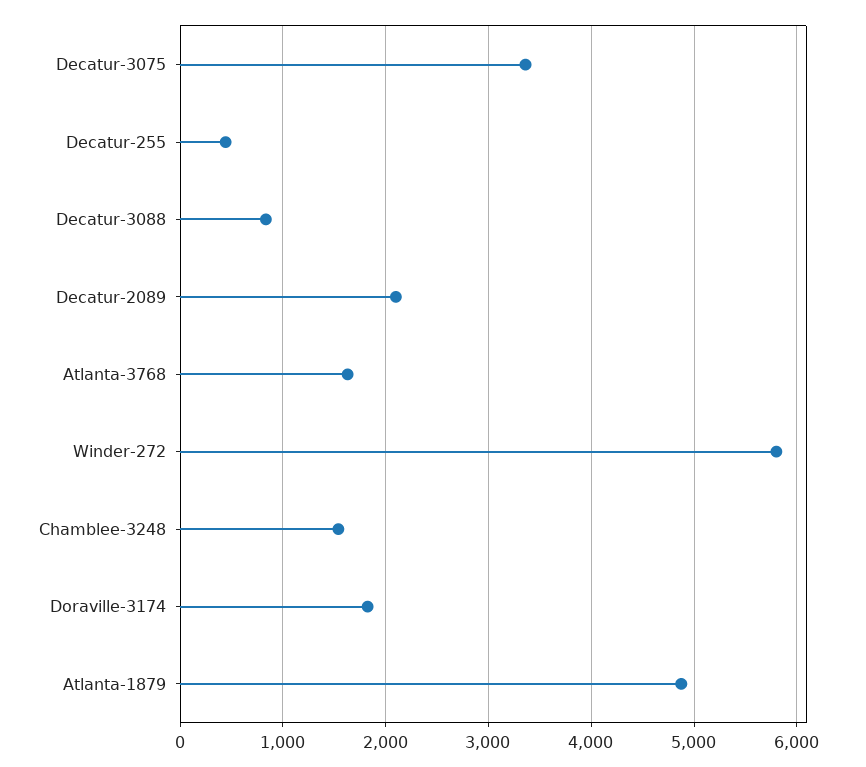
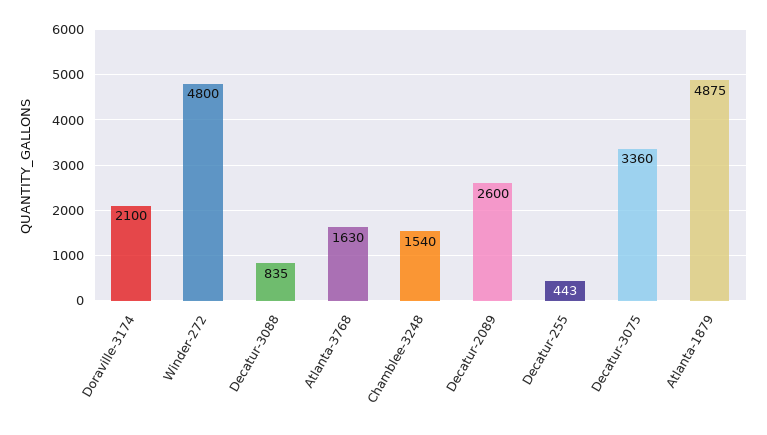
  {
    "Decatur-3075": 3360,
    "Decatur-255": 443,
    "Decatur-3088": 835,
-   "Decatur-2089": 2100,
+   "Decatur-2089": 2600,
    "Atlanta-3768": 1630,
-   "Winder-272": 5800,
+   "Winder-272": 4800,
    "Chamblee-3248": 1540,
-   "Doraville-3174": 1800,
+   "Doraville-3174": 2100,
    "Atlanta-1879": 4875
  }

